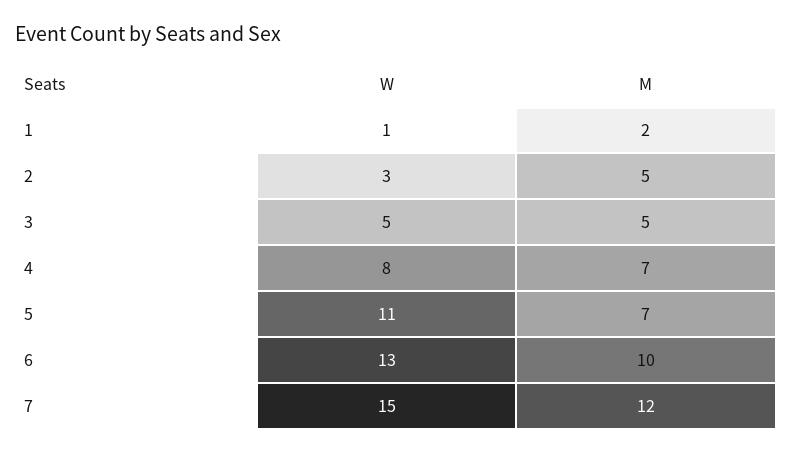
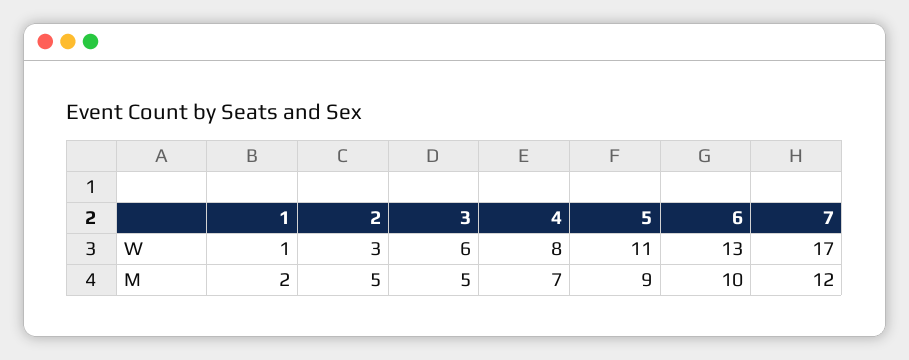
  {
    "W": {
      "1": 1,
      "2": 3,
-     "3": 5,
+     "3": 6,
      "4": 8,
      "5": 11,
      "6": 13,
-     "7": 15
+     "7": 17
    },
    "M": {
      "1": 2,
      "2": 5,
      "3": 5,
      "4": 7,
-     "5": 7,
+     "5": 9,
      "6": 10,
      "7": 12
    }
  }

